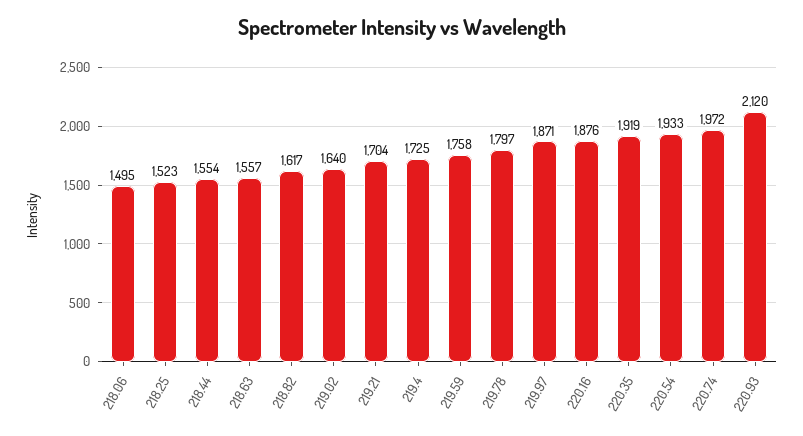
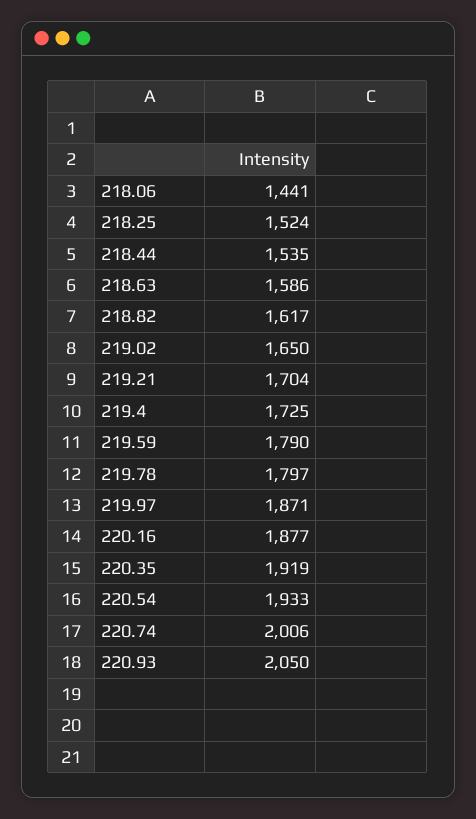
  {
-   "218.06": 1495,
+   "218.06": 1441,
-   "218.25": 1523,
+   "218.25": 1524,
-   "218.44": 1554,
+   "218.44": 1535,
-   "218.63": 1557,
+   "218.63": 1586,
    "218.82": 1617,
-   "219.02": 1640,
+   "219.02": 1650,
    "219.21": 1704,
    "219.4": 1725,
-   "219.59": 1758,
+   "219.59": 1790,
    "219.78": 1797,
    "219.97": 1871,
-   "220.16": 1876,
+   "220.16": 1877,
    "220.35": 1919,
    "220.54": 1933,
-   "220.74": 1972,
+   "220.74": 2006,
-   "220.93": 2120
+   "220.93": 2050
  }

